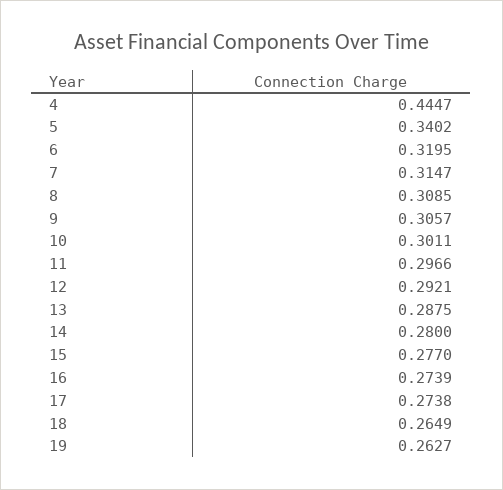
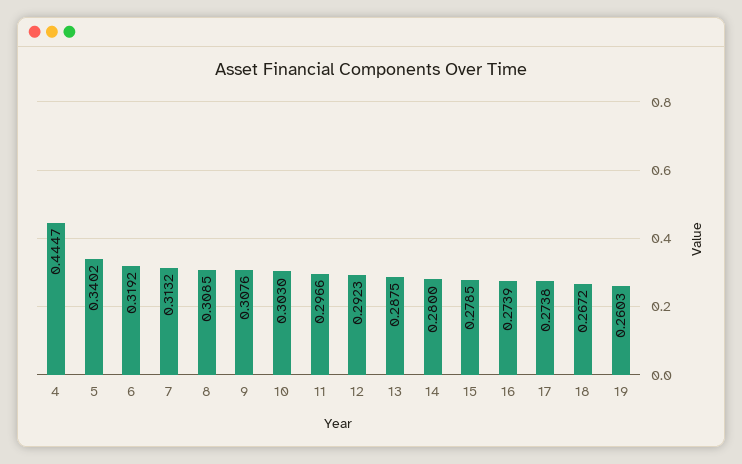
  {
    "4": 0.4447,
    "5": 0.3402,
-   "6": 0.3195,
+   "6": 0.3192,
-   "7": 0.3147,
+   "7": 0.3132,
    "8": 0.3085,
-   "9": 0.3057,
+   "9": 0.3076,
-   "10": 0.3011,
+   "10": 0.303,
    "11": 0.2966,
-   "12": 0.2921,
+   "12": 0.2923,
    "13": 0.2875,
    "14": 0.28,
-   "15": 0.277,
+   "15": 0.2785,
    "16": 0.2739,
    "17": 0.2738,
-   "18": 0.2649,
+   "18": 0.2672,
-   "19": 0.2627
+   "19": 0.2603
  }

